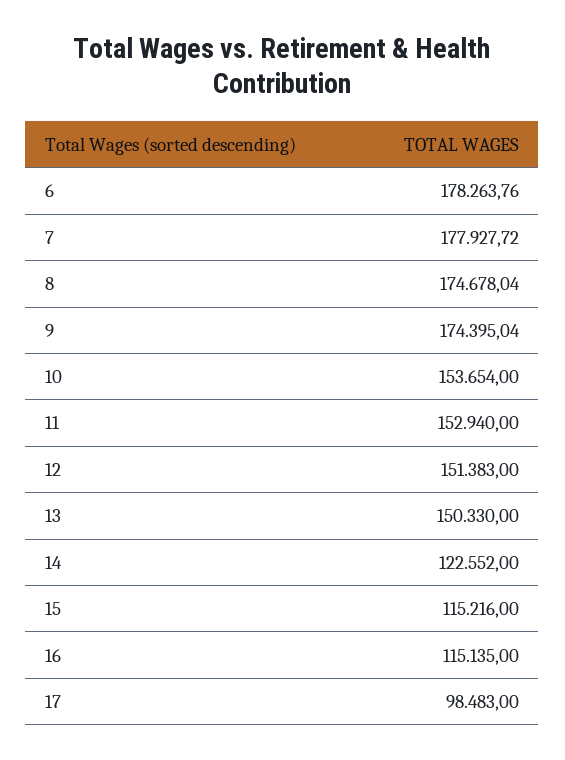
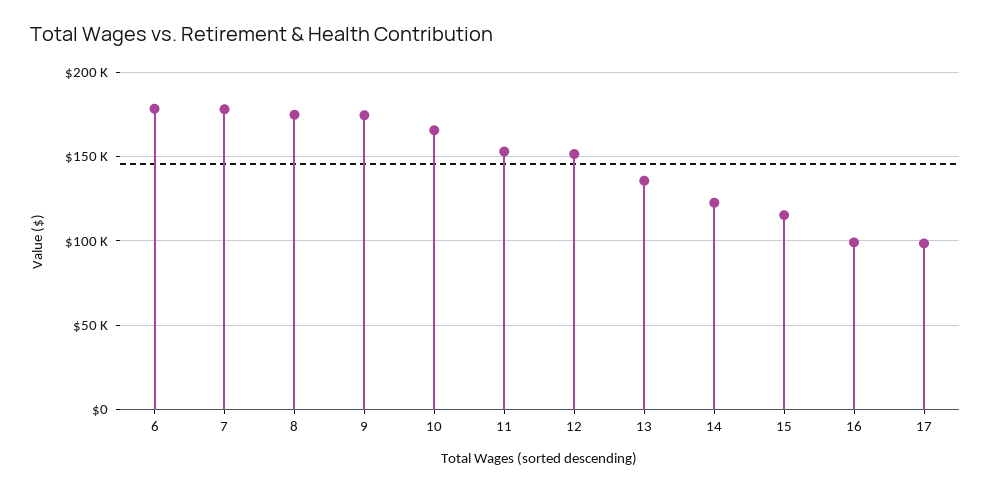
  {
    "6": 178263.76,
    "7": 177927.72,
    "8": 174678.04,
    "9": 174395.04,
-   "10": 153654,
+   "10": 165000,
    "11": 152940,
    "12": 151383,
-   "13": 150330,
+   "13": 135000,
    "14": 122552,
    "15": 115216,
-   "16": 115135,
+   "16": 100000,
    "17": 98483
  }

